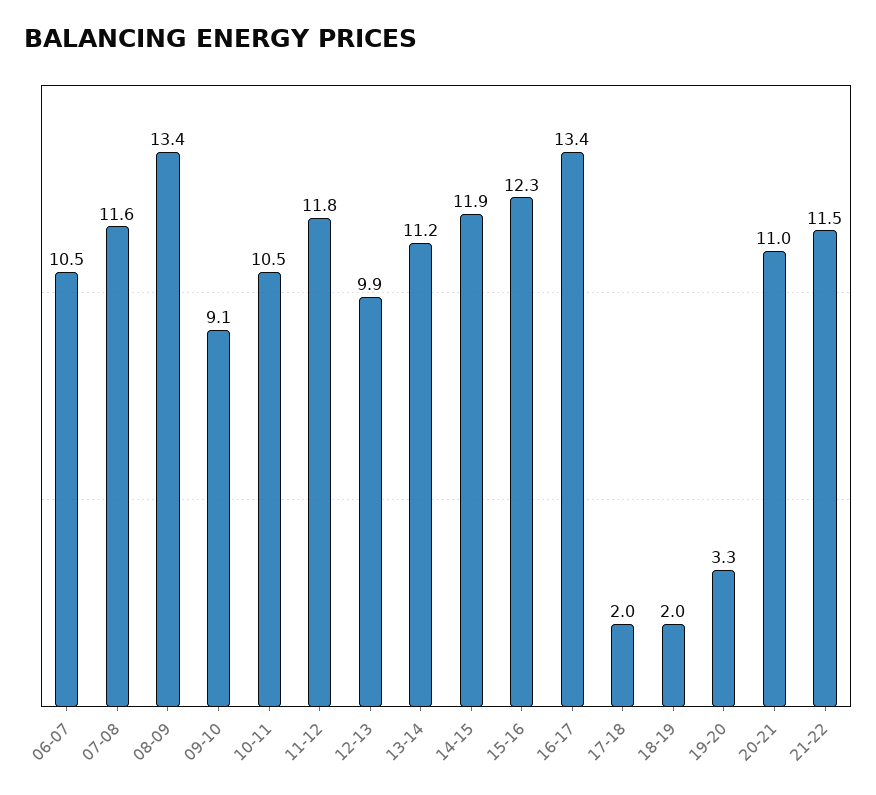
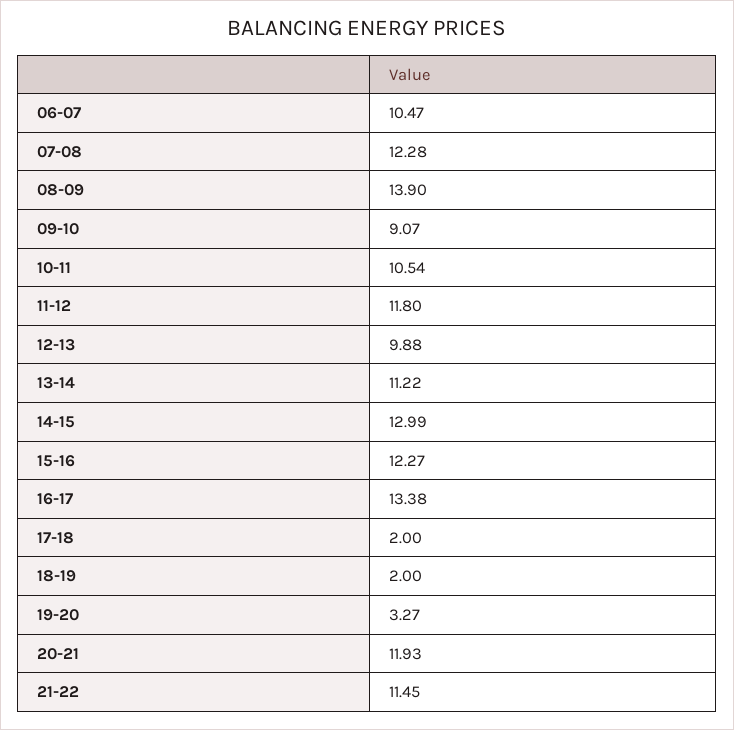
  {
    "06-07": 10.47,
-   "07-08": 11.6,
+   "07-08": 12.28,
-   "08-09": 13.4,
+   "08-09": 13.9,
    "09-10": 9.07,
    "10-11": 10.54,
    "11-12": 11.8,
    "12-13": 9.88,
    "13-14": 11.22,
-   "14-15": 11.9,
+   "14-15": 12.99,
    "15-16": 12.27,
    "16-17": 13.38,
    "17-18": 2,
    "18-19": 2,
    "19-20": 3.27,
-   "20-21": 11,
+   "20-21": 11.93,
    "21-22": 11.45
  }

